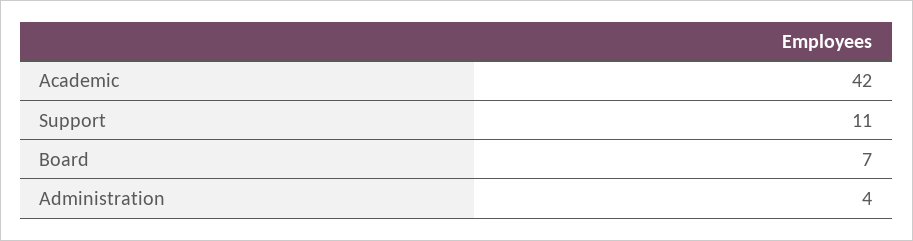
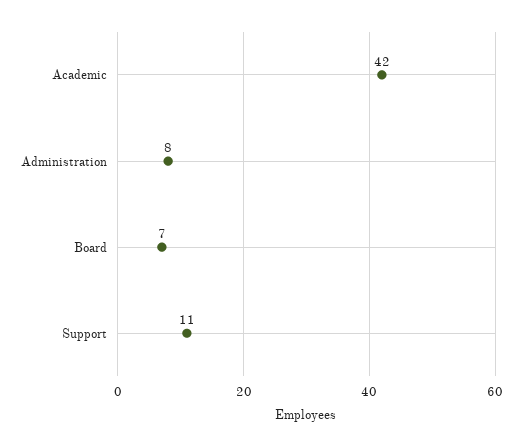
  {
    "Academic": 42,
    "Support": 11,
    "Board": 7,
-   "Administration": 4
+   "Administration": 8
  }

